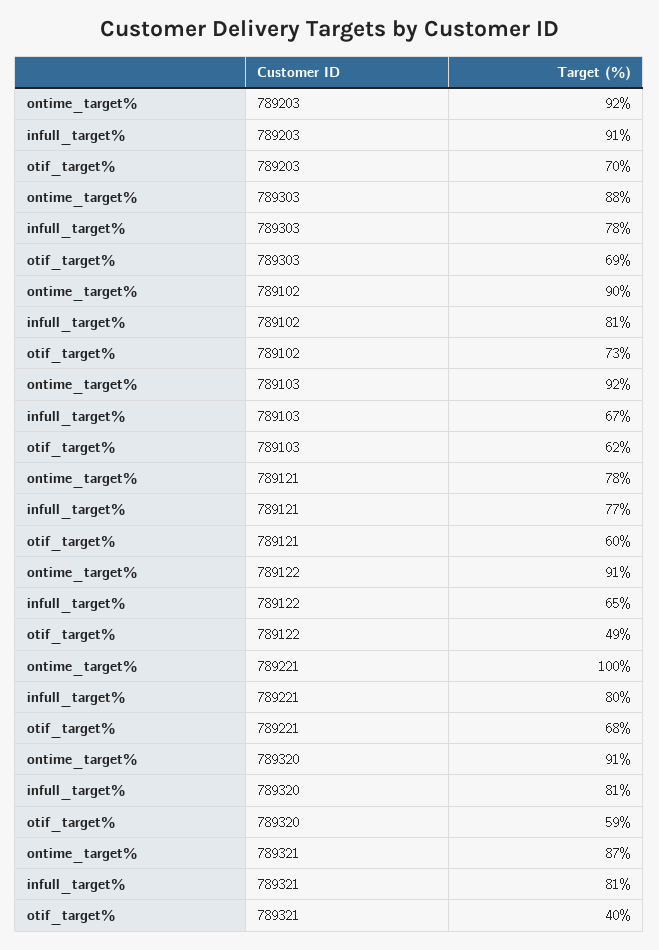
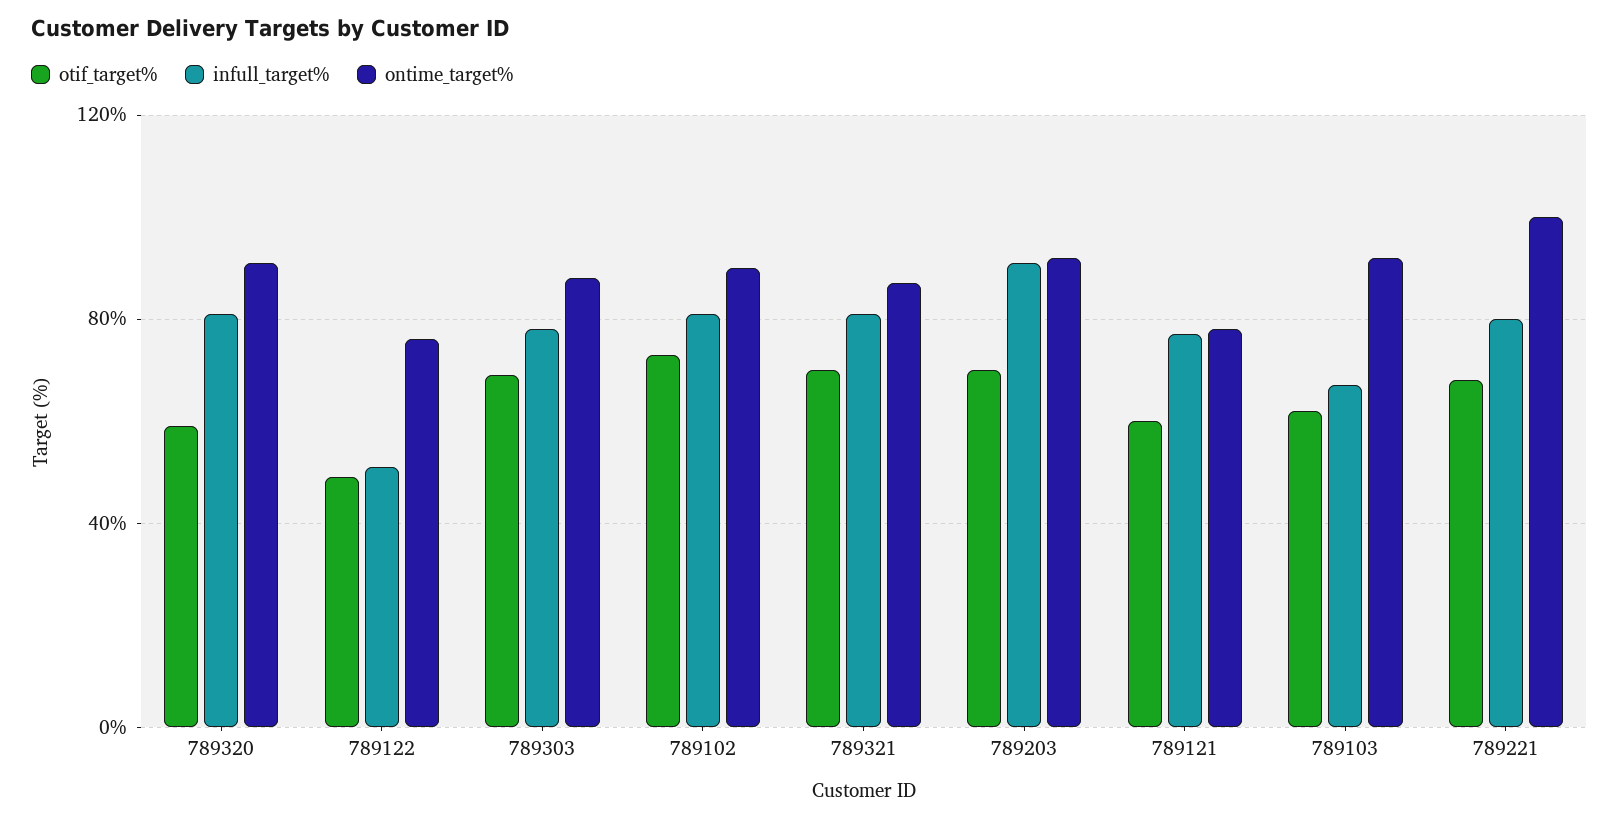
  {
    "ontime_target%": {
      "789203": 92,
      "789303": 88,
      "789102": 90,
      "789103": 92,
      "789121": 78,
-     "789122": 91,
+     "789122": 75,
      "789221": 100,
      "789320": 91,
      "789321": 87
    },
    "infull_target%": {
      "789203": 91,
      "789303": 78,
      "789102": 81,
      "789103": 67,
      "789121": 77,
-     "789122": 65,
+     "789122": 50,
      "789221": 80,
      "789320": 81,
      "789321": 81
    },
    "otif_target%": {
      "789203": 70,
      "789303": 69,
      "789102": 73,
      "789103": 62,
      "789121": 60,
      "789122": 49,
      "789221": 68,
      "789320": 59,
-     "789321": 40
+     "789321": 70
    }
  }

